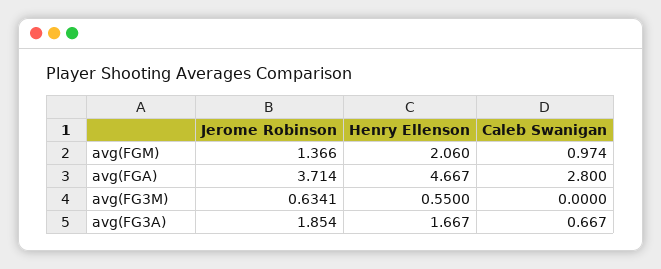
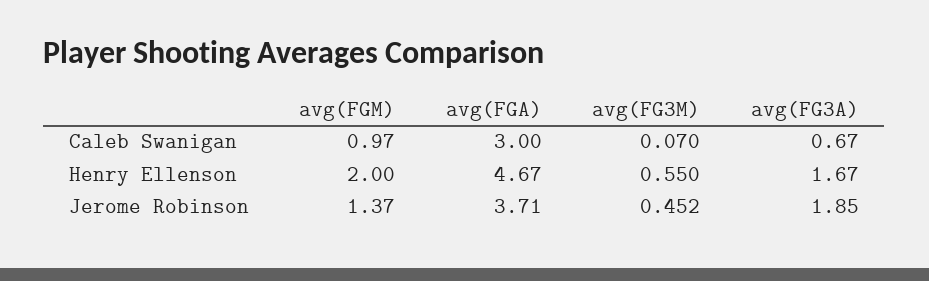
  {
    "Jerome Robinson": {
      "avg(FGM)": 1.366,
      "avg(FGA)": 3.714,
-     "avg(FG3M)": 0.6341,
+     "avg(FG3M)": 0.452,
      "avg(FG3A)": 1.854
    },
    "Henry Ellenson": {
-     "avg(FGM)": 2.06,
+     "avg(FGM)": 2,
      "avg(FGA)": 4.667,
      "avg(FG3M)": 0.55,
      "avg(FG3A)": 1.667
    },
    "Caleb Swanigan": {
      "avg(FGM)": 0.974,
-     "avg(FGA)": 2.8,
+     "avg(FGA)": 3,
-     "avg(FG3M)": 0,
+     "avg(FG3M)": 0.07,
      "avg(FG3A)": 0.667
    }
  }

